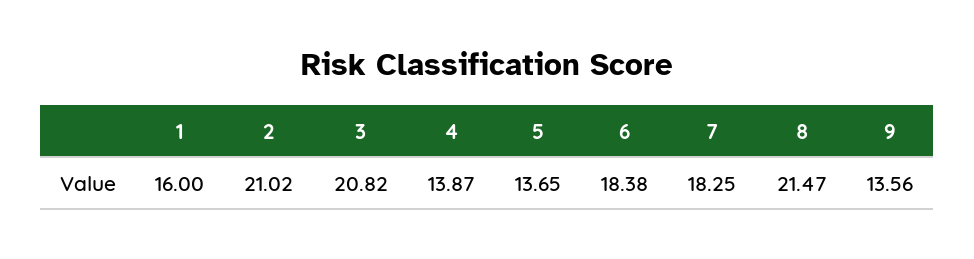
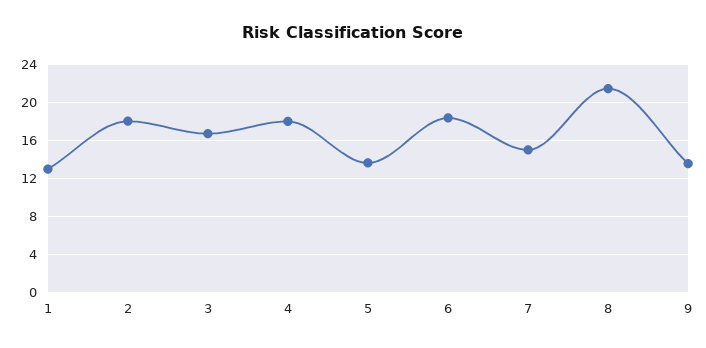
  {
-   "1": 16,
+   "1": 13,
-   "2": 21.02,
+   "2": 18,
-   "3": 20.82,
+   "3": 17,
-   "4": 13.87,
+   "4": 18,
    "5": 13.65,
    "6": 18.38,
-   "7": 18.25,
+   "7": 15,
    "8": 21.47,
    "9": 13.56
  }

